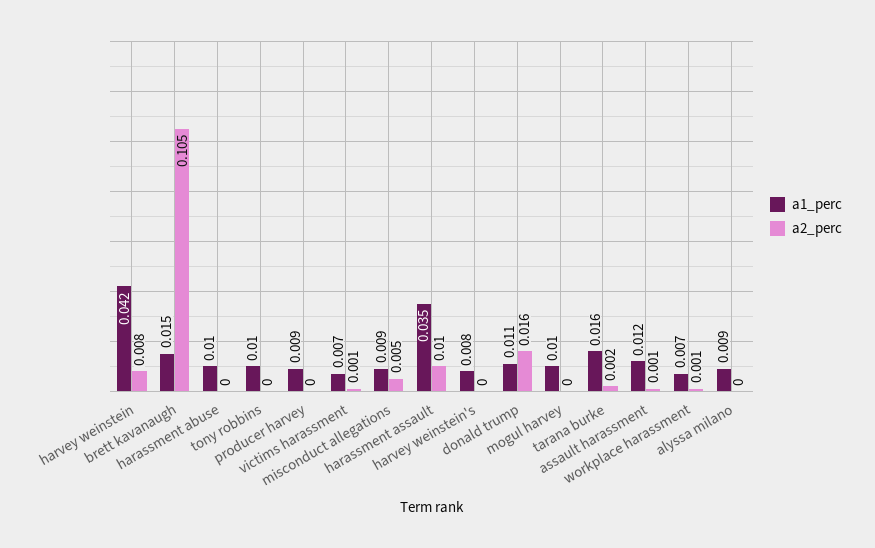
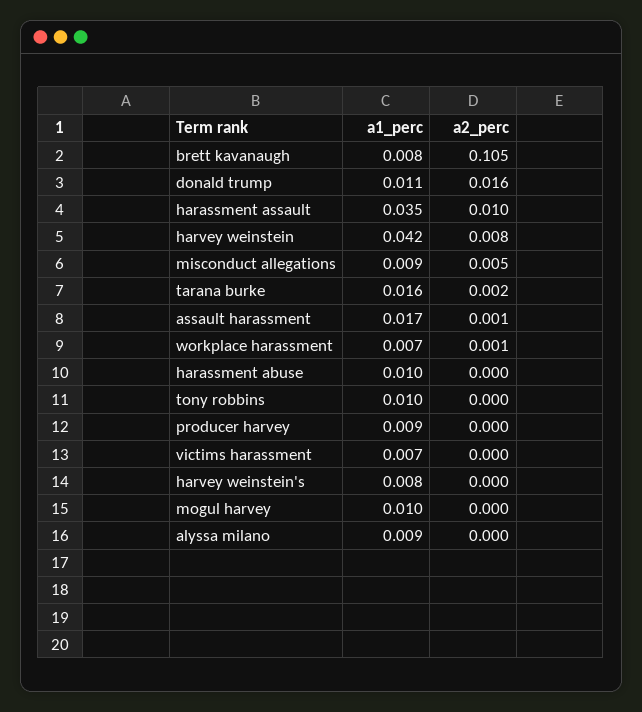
  {
    "a1_perc": {
      "harvey weinstein": 0.042,
-     "brett kavanaugh": 0.015,
+     "brett kavanaugh": 0.008,
      "harassment abuse": 0.01,
      "tony robbins": 0.01,
      "producer harvey": 0.009,
      "victims harassment": 0.007,
      "misconduct allegations": 0.009,
      "harassment assault": 0.035,
      "harvey weinstein's": 0.008,
      "donald trump": 0.011,
      "mogul harvey": 0.01,
      "tarana burke": 0.016,
-     "assault harassment": 0.012,
+     "assault harassment": 0.017,
      "workplace harassment": 0.007,
      "alyssa milano": 0.009
    },
    "a2_perc": {
      "harvey weinstein": 0.008,
      "brett kavanaugh": 0.105,
      "harassment abuse": 0,
      "tony robbins": 0,
      "producer harvey": 0,
-     "victims harassment": 0.001,
+     "victims harassment": 0,
      "misconduct allegations": 0.005,
      "harassment assault": 0.01,
      "harvey weinstein's": 0,
      "donald trump": 0.016,
      "mogul harvey": 0,
      "tarana burke": 0.002,
      "assault harassment": 0.001,
      "workplace harassment": 0.001,
      "alyssa milano": 0
    }
  }

